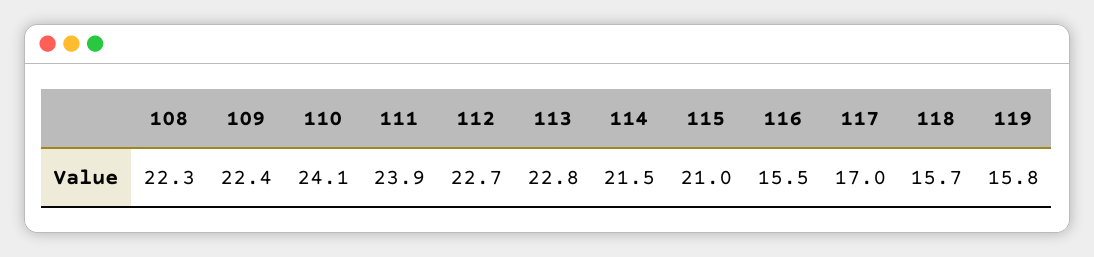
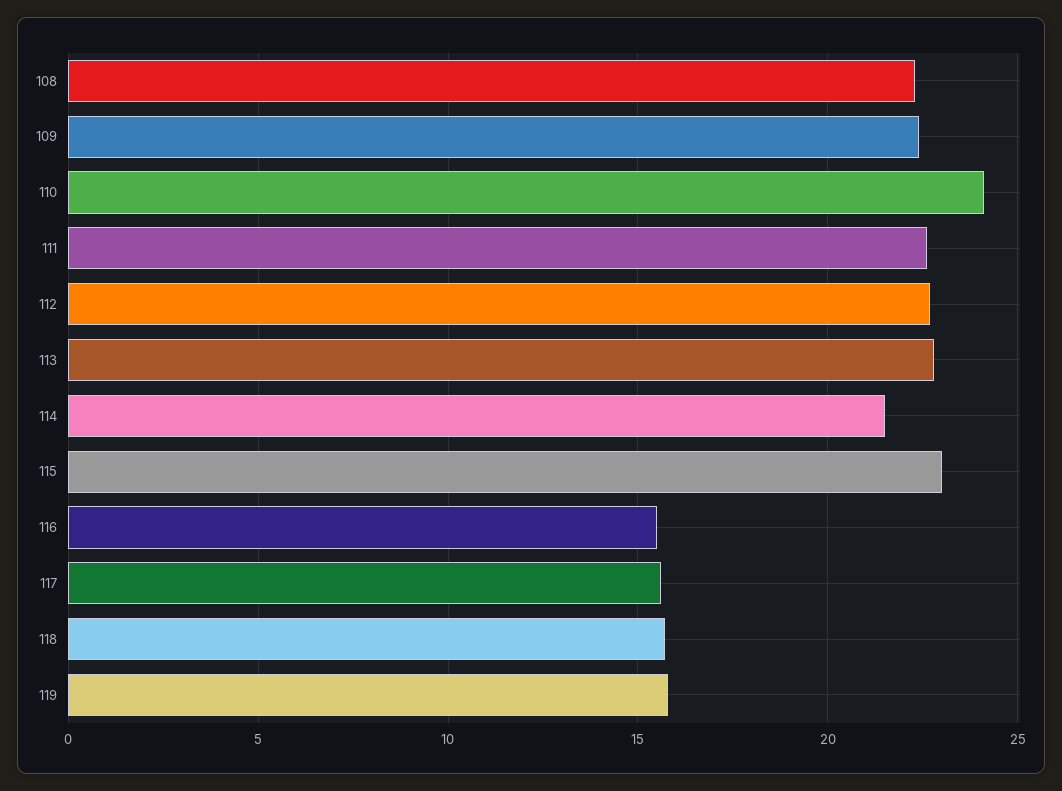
  {
    "108": 22.3,
    "109": 22.4,
    "110": 24.1,
-   "111": 23.9,
+   "111": 22.5,
    "112": 22.7,
    "113": 22.8,
    "114": 21.5,
-   "115": 21,
+   "115": 23,
    "116": 15.5,
-   "117": 17,
+   "117": 15.5,
    "118": 15.7,
    "119": 15.8
  }

